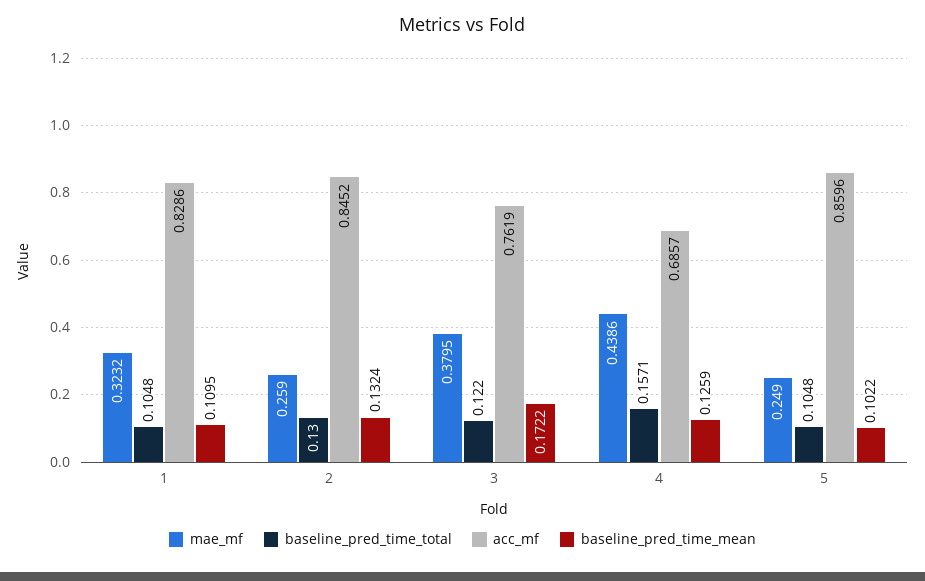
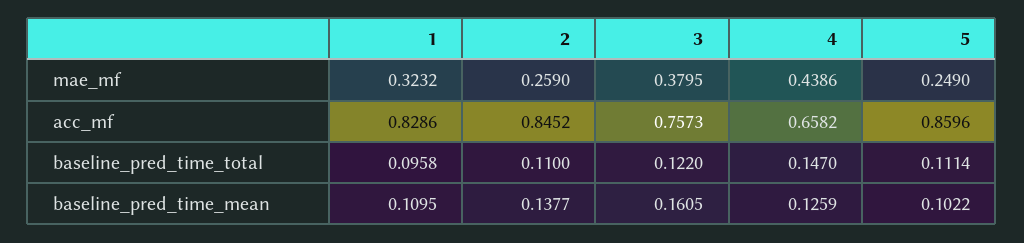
  {
    "mae_mf": {
      "1": 0.3232,
      "2": 0.259,
      "3": 0.3795,
      "4": 0.4386,
      "5": 0.249
    },
    "baseline_pred_time_total": {
-     "1": 0.1048,
+     "1": 0.0958,
-     "2": 0.13,
+     "2": 0.11,
      "3": 0.122,
-     "4": 0.1571,
+     "4": 0.147,
-     "5": 0.1048
+     "5": 0.1114
    },
    "acc_mf": {
      "1": 0.8286,
      "2": 0.8452,
-     "3": 0.7619,
+     "3": 0.7573,
-     "4": 0.6857,
+     "4": 0.6582,
      "5": 0.8596
    },
    "baseline_pred_time_mean": {
      "1": 0.1095,
-     "2": 0.1324,
+     "2": 0.1377,
-     "3": 0.1722,
+     "3": 0.1605,
      "4": 0.1259,
      "5": 0.1022
    }
  }

